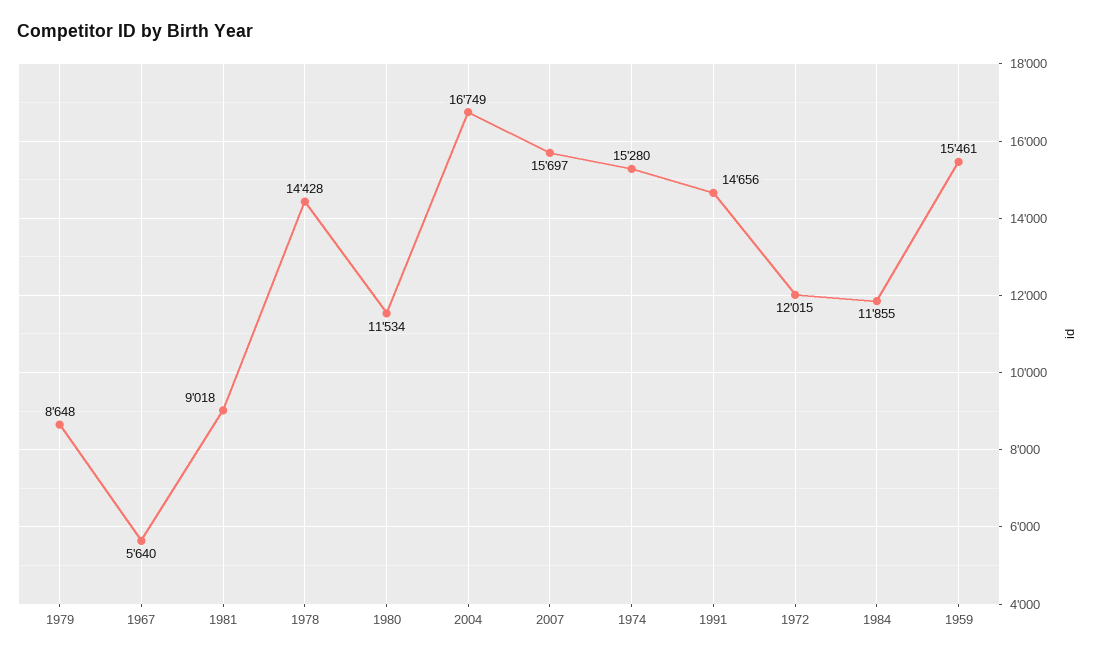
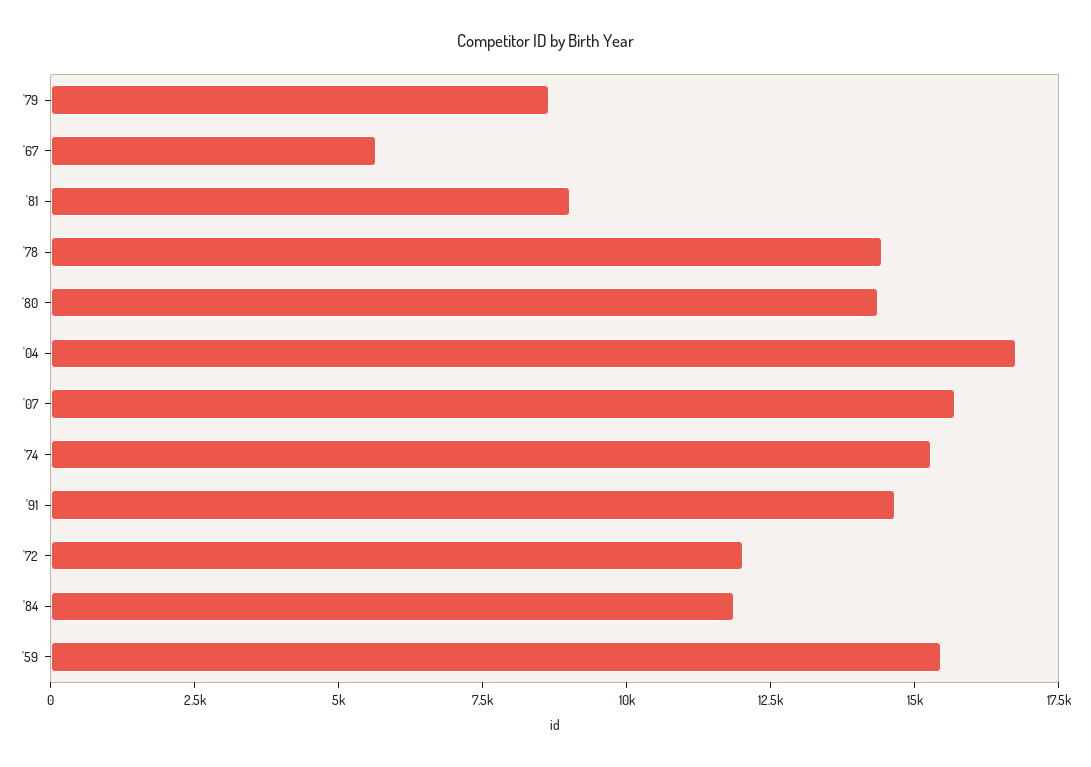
  {
    "1979": 8648,
    "1967": 5640,
    "1981": 9018,
    "1978": 14428,
-   "1980": 11534,
+   "1980": 14500,
    "2004": 16749,
    "2007": 15697,
    "1974": 15280,
    "1991": 14656,
    "1972": 12015,
    "1984": 11855,
    "1959": 15461
  }

